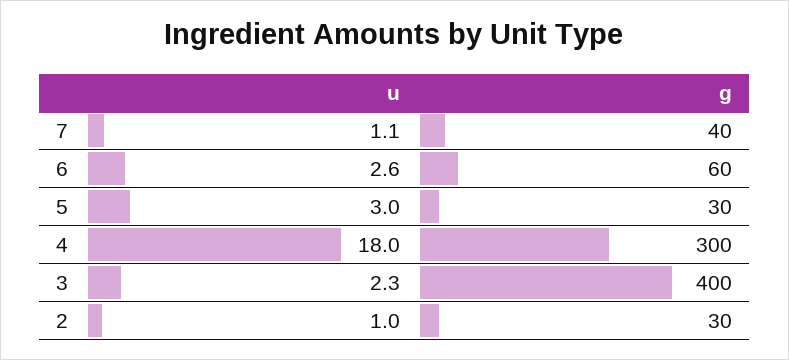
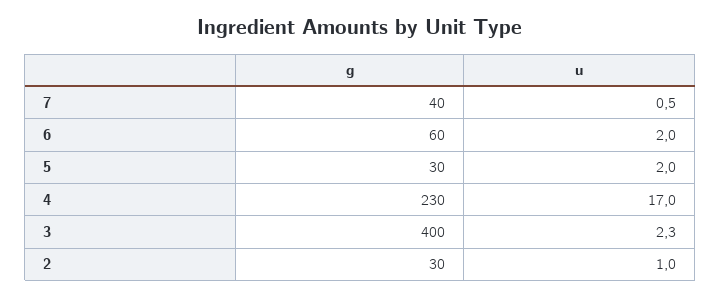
  {
    "u": {
-     "7": 1.1,
+     "7": 0.5,
-     "6": 2.6,
+     "6": 2,
-     "5": 3,
+     "5": 2,
-     "4": 18,
+     "4": 17,
      "3": 2.3,
      "2": 1
    },
    "g": {
      "7": 40,
      "6": 60,
      "5": 30,
-     "4": 300,
+     "4": 230,
      "3": 400,
      "2": 30
    }
  }

